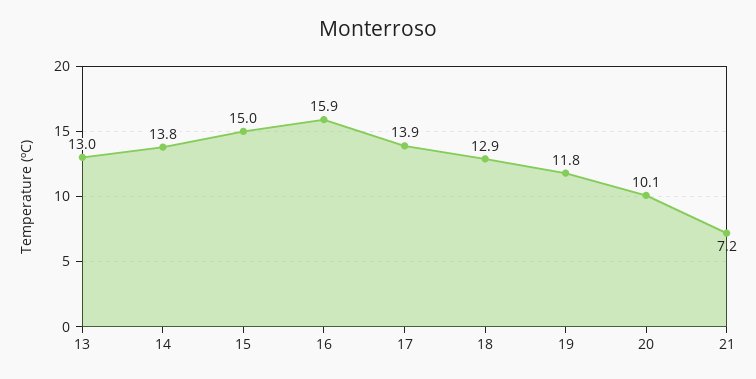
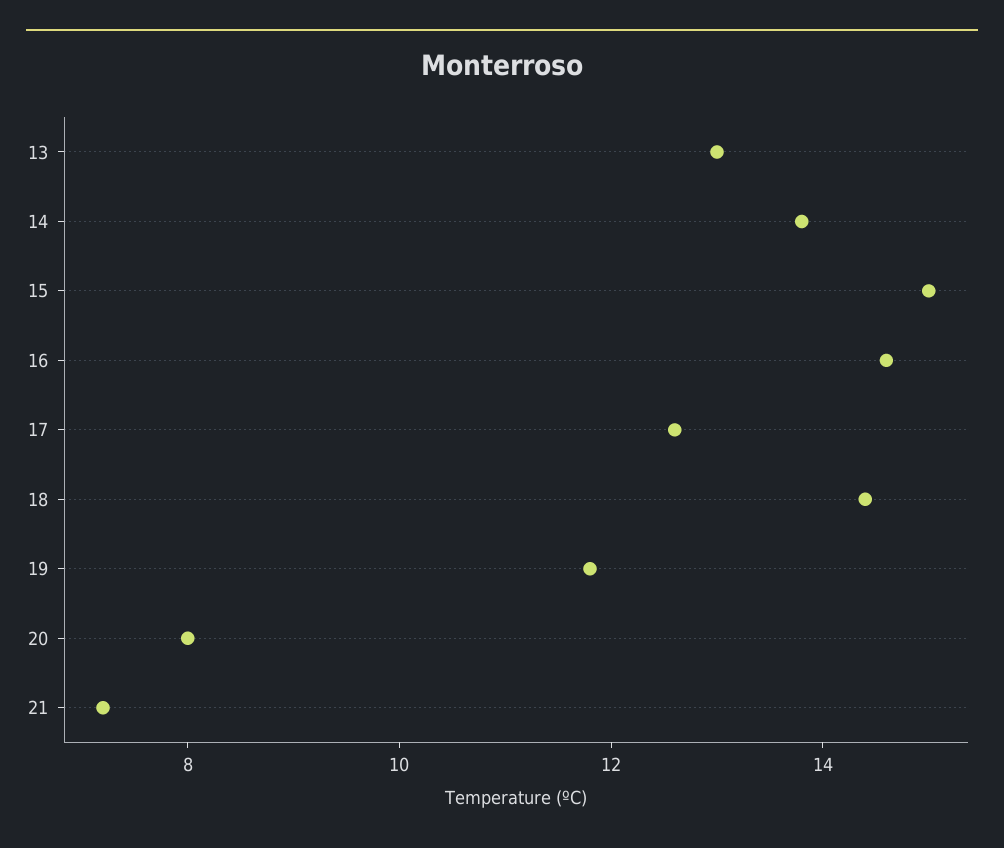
  {
    "13": 13,
    "14": 13.8,
    "15": 15,
-   "16": 15.9,
+   "16": 14.5,
-   "17": 13.9,
+   "17": 12.5,
-   "18": 12.9,
+   "18": 14.5,
    "19": 11.8,
-   "20": 10.1,
+   "20": 8,
    "21": 7.2
  }

